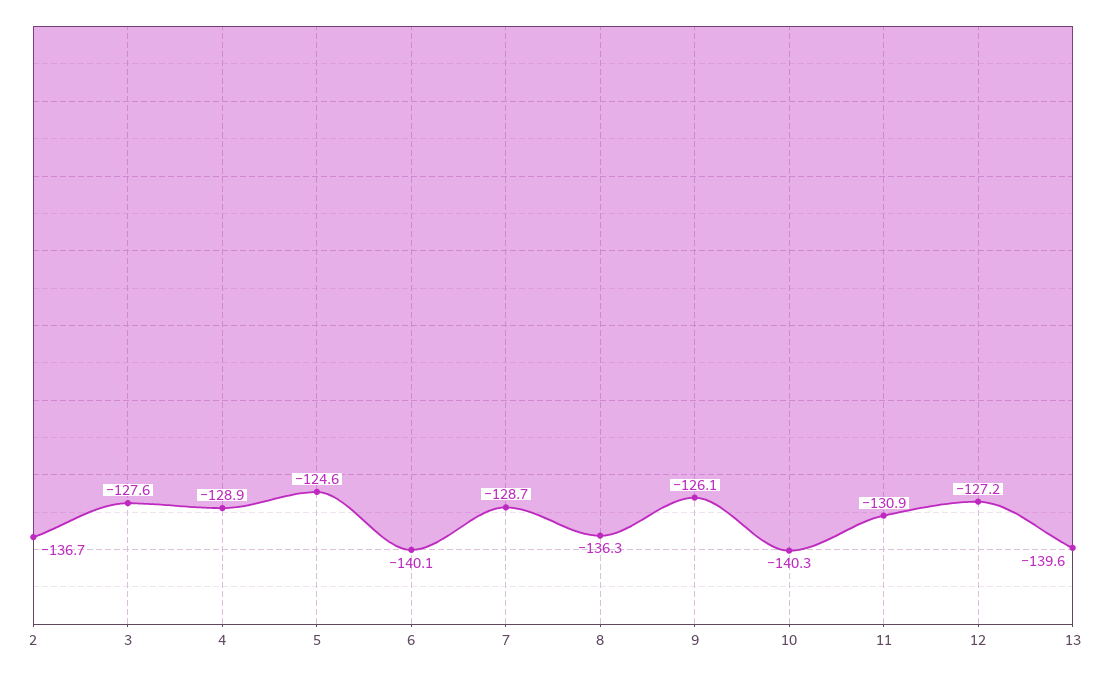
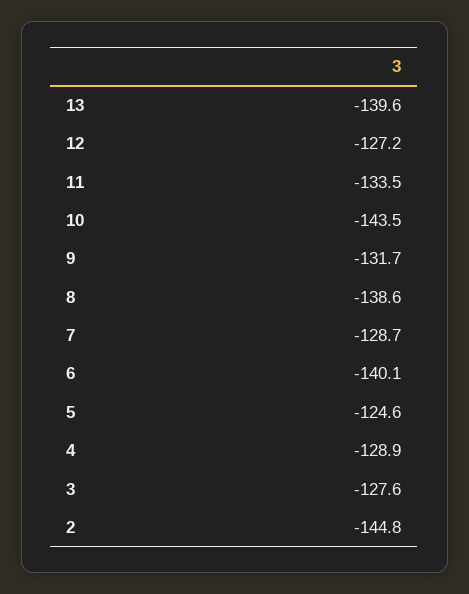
  {
-   "2": -136.7,
+   "2": -144.8,
    "3": -127.6,
    "4": -128.9,
    "5": -124.6,
    "6": -140.1,
    "7": -128.7,
-   "8": -136.3,
+   "8": -138.6,
-   "9": -126.1,
+   "9": -131.7,
-   "10": -140.3,
+   "10": -143.5,
-   "11": -130.9,
+   "11": -133.5,
    "12": -127.2,
    "13": -139.6
  }

